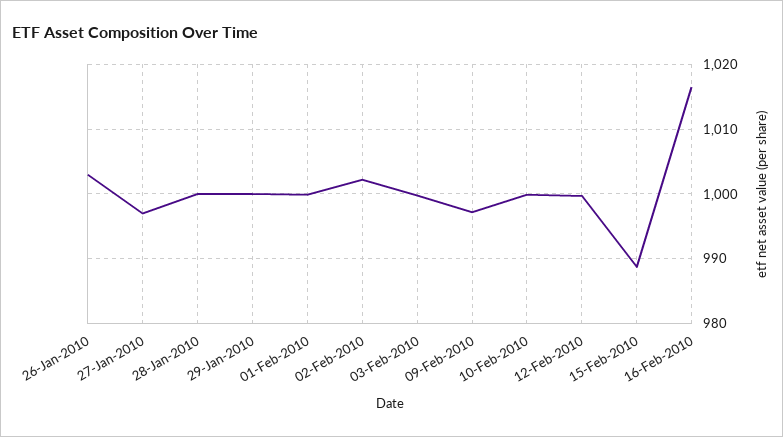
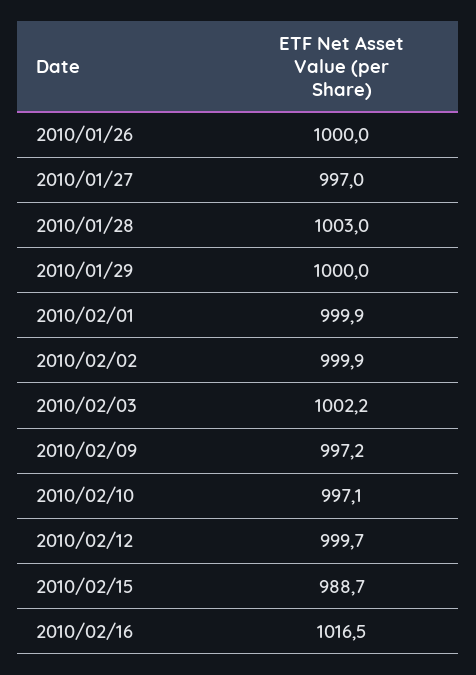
  {
-   "26-Jan-2010": 1003,
+   "26-Jan-2010": 1000,
    "27-Jan-2010": 997,
-   "28-Jan-2010": 1000,
+   "28-Jan-2010": 1003,
    "29-Jan-2010": 1000,
    "01-Feb-2010": 999.9,
-   "02-Feb-2010": 1002,
+   "02-Feb-2010": 999.9,
-   "03-Feb-2010": 1000,
+   "03-Feb-2010": 1002.2,
    "09-Feb-2010": 997.2,
-   "10-Feb-2010": 1000,
+   "10-Feb-2010": 997.1,
    "12-Feb-2010": 999.7,
    "15-Feb-2010": 988.7,
    "16-Feb-2010": 1016.5
  }

